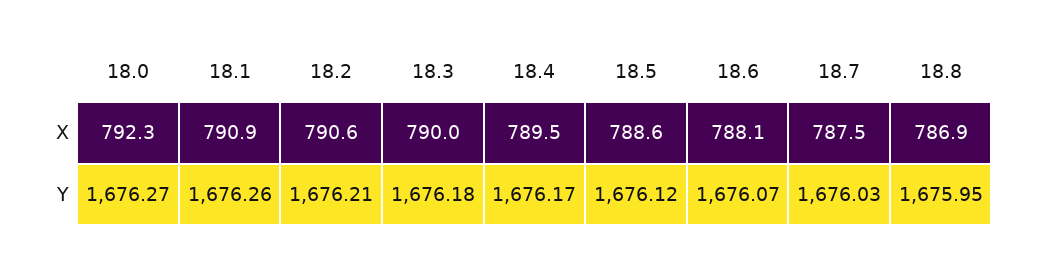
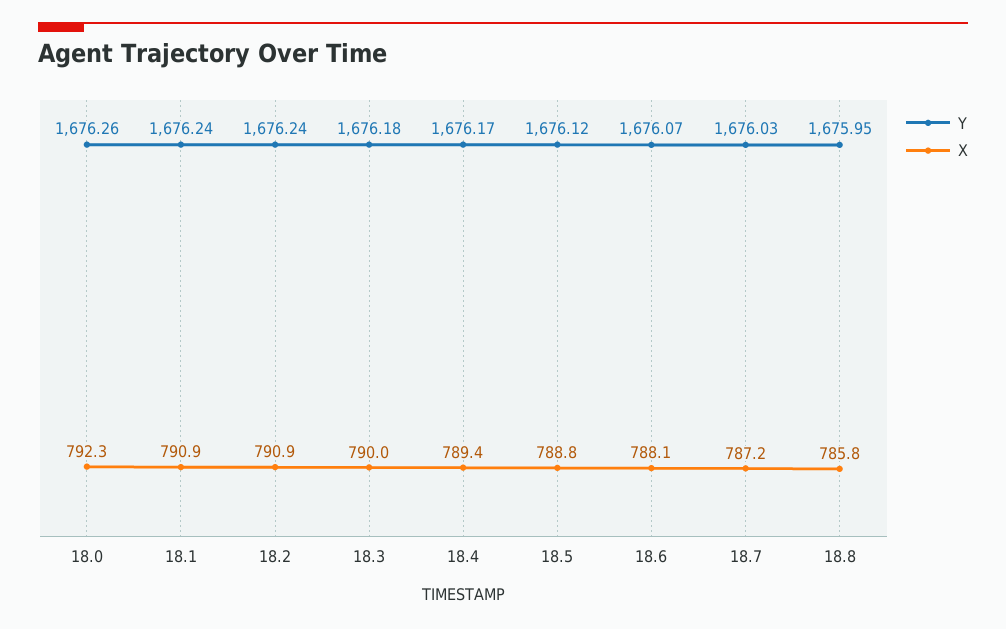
  {
    "X": {
      "18.0": 792.3,
      "18.1": 790.9,
-     "18.2": 790.6,
+     "18.2": 790.9,
      "18.3": 790,
-     "18.4": 789.5,
+     "18.4": 789.4,
-     "18.5": 788.6,
+     "18.5": 788.8,
      "18.6": 788.1,
-     "18.7": 787.5,
+     "18.7": 787.2,
-     "18.8": 786.9
+     "18.8": 785.8
    },
    "Y": {
-     "18.0": 1676.27,
+     "18.0": 1676.26,
-     "18.1": 1676.26,
+     "18.1": 1676.24,
-     "18.2": 1676.21,
+     "18.2": 1676.24,
      "18.3": 1676.18,
      "18.4": 1676.17,
      "18.5": 1676.12,
      "18.6": 1676.07,
      "18.7": 1676.03,
      "18.8": 1675.95
    }
  }

